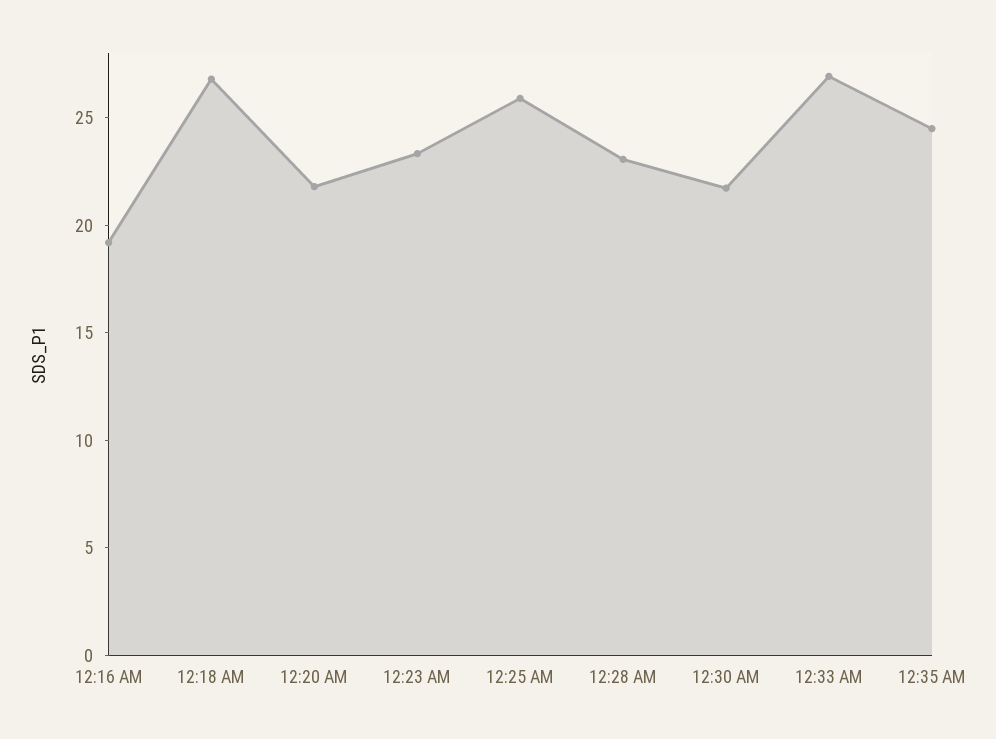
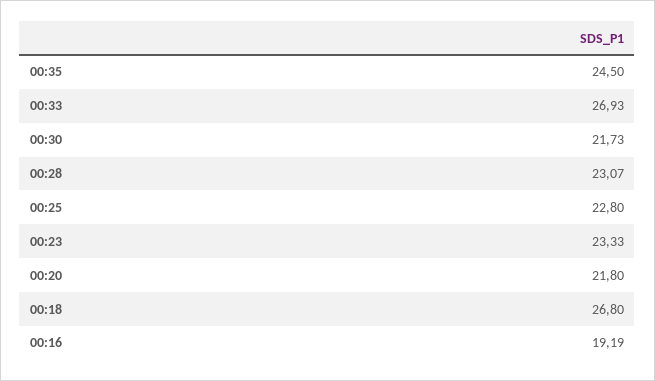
  {
    "12:16 AM": 19.19,
    "12:18 AM": 26.8,
    "12:20 AM": 21.8,
    "12:23 AM": 23.33,
-   "12:25 AM": 26,
+   "12:25 AM": 22.8,
    "12:28 AM": 23.07,
    "12:30 AM": 21.73,
    "12:33 AM": 26.93,
    "12:35 AM": 24.5
  }

